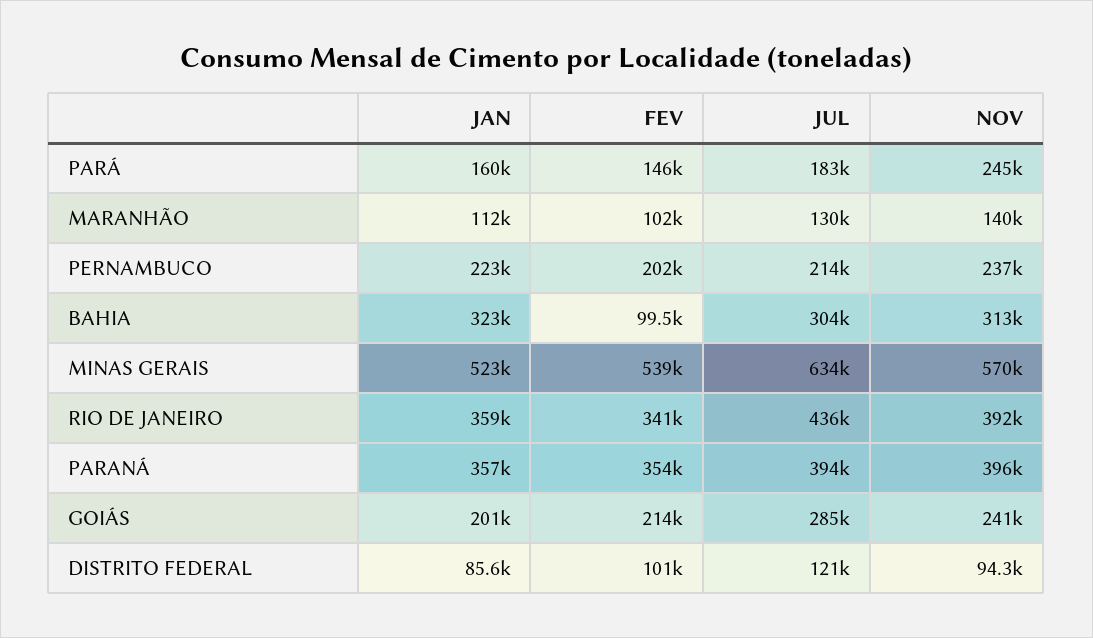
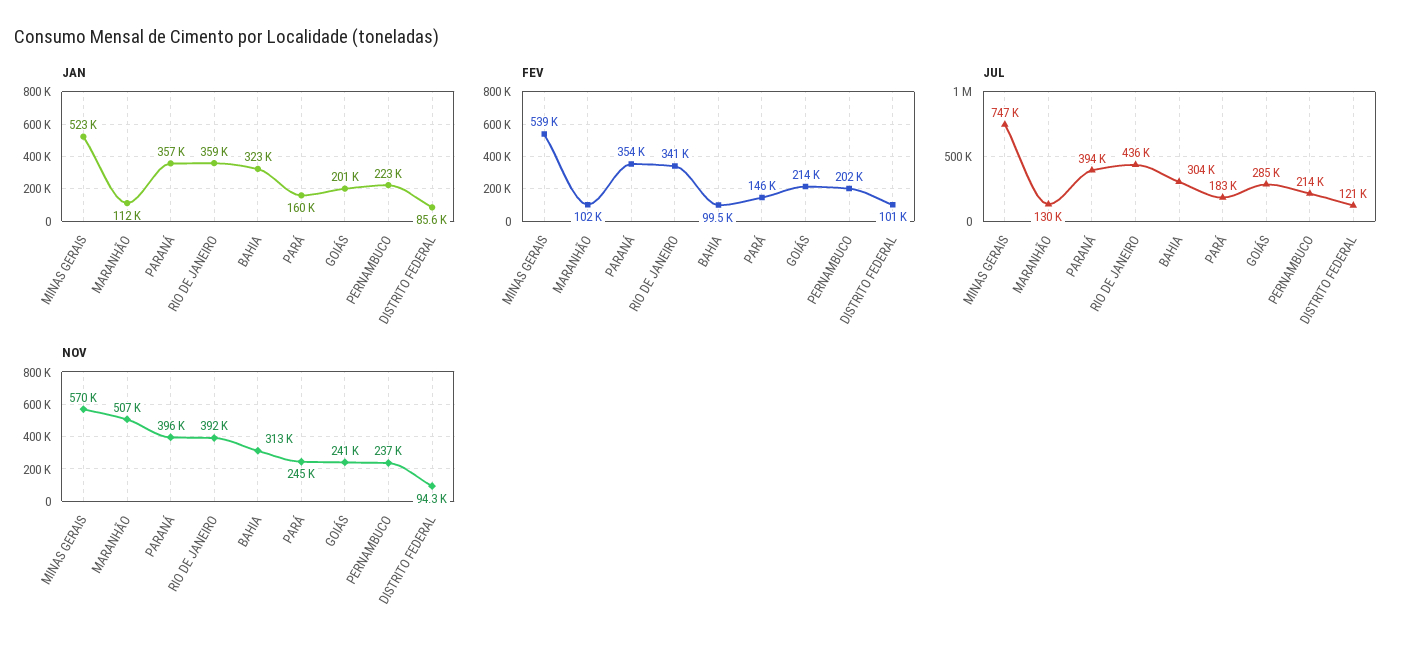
  {
    "JAN": {
      "PARÁ": 160000,
      "MARANHÃO": 112000,
      "PERNAMBUCO": 223000,
      "BAHIA": 323000,
      "MINAS GERAIS": 523000,
      "RIO DE JANEIRO": 359000,
      "PARANÁ": 357000,
      "GOIÁS": 201000,
      "DISTRITO FEDERAL": 85600
    },
    "FEV": {
      "PARÁ": 146000,
      "MARANHÃO": 102000,
      "PERNAMBUCO": 202000,
      "BAHIA": 99500,
      "MINAS GERAIS": 539000,
      "RIO DE JANEIRO": 341000,
      "PARANÁ": 354000,
      "GOIÁS": 214000,
      "DISTRITO FEDERAL": 101000
    },
    "JUL": {
      "PARÁ": 183000,
      "MARANHÃO": 130000,
      "PERNAMBUCO": 214000,
      "BAHIA": 304000,
-     "MINAS GERAIS": 634000,
+     "MINAS GERAIS": 747000,
      "RIO DE JANEIRO": 436000,
      "PARANÁ": 394000,
      "GOIÁS": 285000,
      "DISTRITO FEDERAL": 121000
    },
    "NOV": {
      "PARÁ": 245000,
-     "MARANHÃO": 140000,
+     "MARANHÃO": 507000,
      "PERNAMBUCO": 237000,
      "BAHIA": 313000,
      "MINAS GERAIS": 570000,
      "RIO DE JANEIRO": 392000,
      "PARANÁ": 396000,
      "GOIÁS": 241000,
      "DISTRITO FEDERAL": 94300
    }
  }

